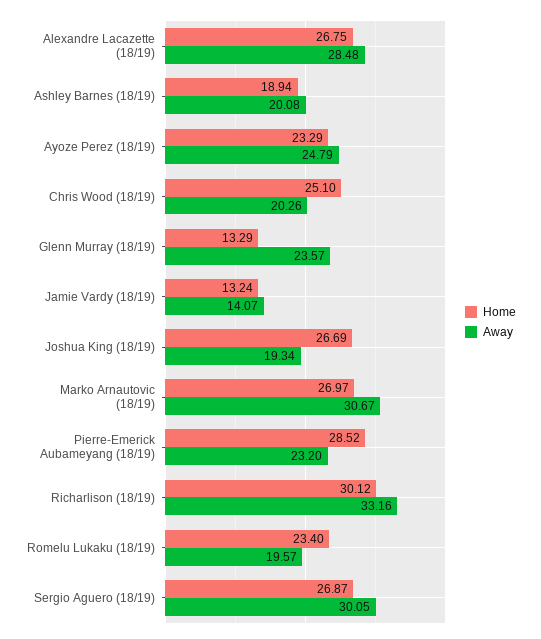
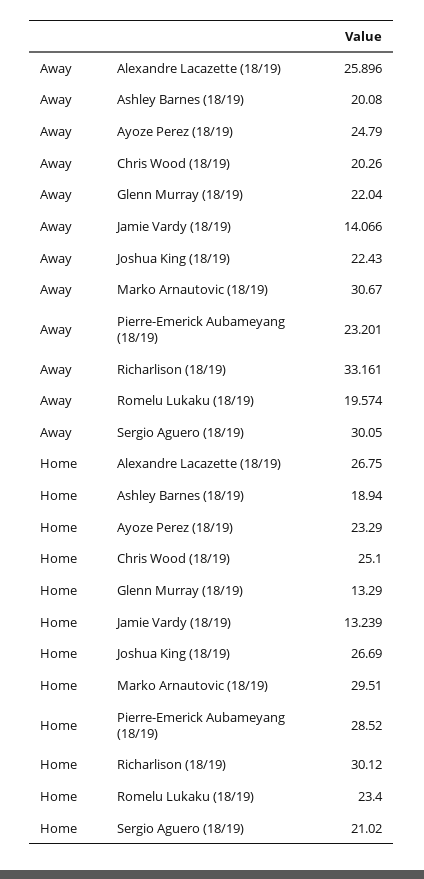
  {
    "Home": {
      "Alexandre Lacazette (18/19)": 26.75,
      "Ashley Barnes (18/19)": 18.94,
      "Ayoze Perez (18/19)": 23.29,
      "Chris Wood (18/19)": 25.1,
      "Glenn Murray (18/19)": 13.29,
      "Jamie Vardy (18/19)": 13.239,
      "Joshua King (18/19)": 26.69,
-     "Marko Arnautovic (18/19)": 26.97,
+     "Marko Arnautovic (18/19)": 29.51,
      "Pierre-Emerick Aubameyang (18/19)": 28.52,
      "Richarlison (18/19)": 30.12,
      "Romelu Lukaku (18/19)": 23.4,
-     "Sergio Aguero (18/19)": 26.87
+     "Sergio Aguero (18/19)": 21.02
    },
    "Away": {
-     "Alexandre Lacazette (18/19)": 28.48,
+     "Alexandre Lacazette (18/19)": 25.896,
      "Ashley Barnes (18/19)": 20.08,
      "Ayoze Perez (18/19)": 24.79,
      "Chris Wood (18/19)": 20.26,
-     "Glenn Murray (18/19)": 23.57,
+     "Glenn Murray (18/19)": 22.04,
      "Jamie Vardy (18/19)": 14.066,
-     "Joshua King (18/19)": 19.34,
+     "Joshua King (18/19)": 22.43,
      "Marko Arnautovic (18/19)": 30.67,
      "Pierre-Emerick Aubameyang (18/19)": 23.201,
      "Richarlison (18/19)": 33.161,
      "Romelu Lukaku (18/19)": 19.574,
      "Sergio Aguero (18/19)": 30.05
    }
  }

